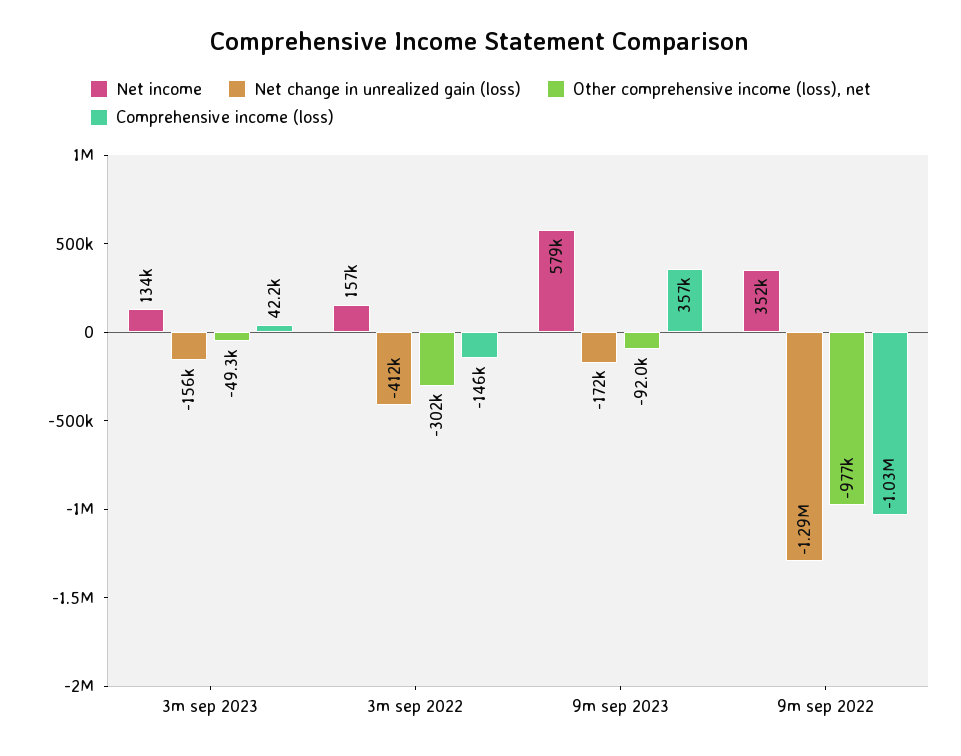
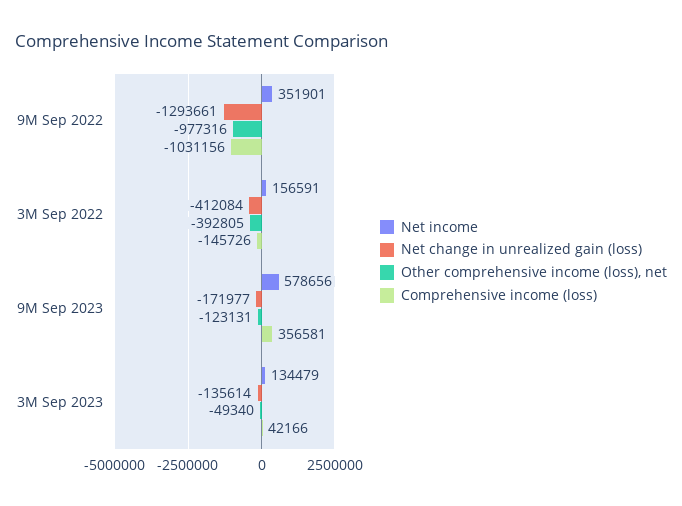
  {
    "Net income": {
      "3m sep 2023": 134479,
      "3m sep 2022": 156591,
      "9m sep 2023": 578656,
      "9m sep 2022": 351901
    },
    "Net change in unrealized gain (loss)": {
-     "3m sep 2023": -156000,
+     "3m sep 2023": -135614,
      "3m sep 2022": -412084,
      "9m sep 2023": -171977,
      "9m sep 2022": -1293661
    },
    "Other comprehensive income (loss), net": {
      "3m sep 2023": -49340,
-     "3m sep 2022": -302000,
+     "3m sep 2022": -392805,
-     "9m sep 2023": -92000,
+     "9m sep 2023": -123131,
      "9m sep 2022": -977316
    },
    "Comprehensive income (loss)": {
      "3m sep 2023": 42166,
      "3m sep 2022": -145726,
      "9m sep 2023": 356581,
      "9m sep 2022": -1031156
    }
  }

